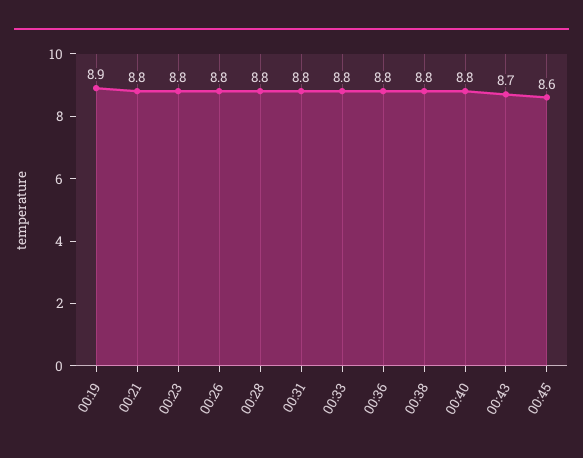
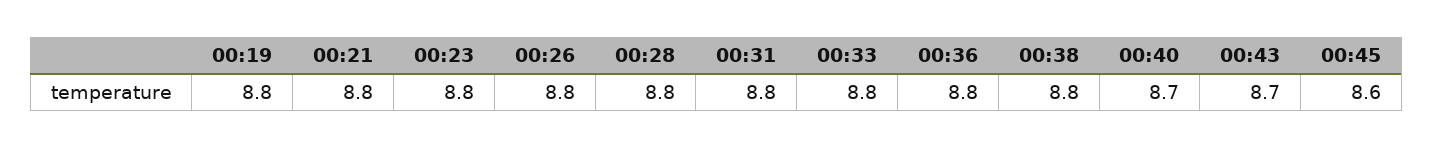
  {
-   "00:19": 8.9,
+   "00:19": 8.8,
    "00:21": 8.8,
    "00:23": 8.8,
    "00:26": 8.8,
    "00:28": 8.8,
    "00:31": 8.8,
    "00:33": 8.8,
    "00:36": 8.8,
    "00:38": 8.8,
-   "00:40": 8.8,
+   "00:40": 8.7,
    "00:43": 8.7,
    "00:45": 8.6
  }

